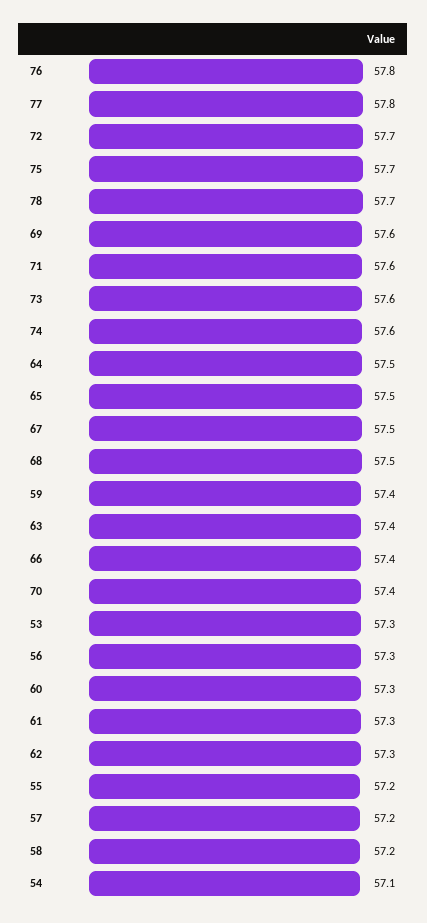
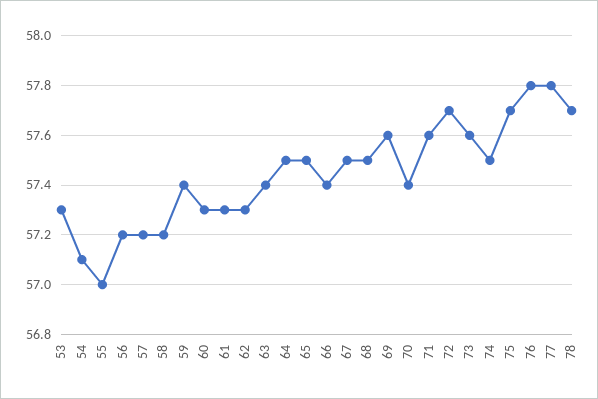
  {
    "76": 57.8,
    "77": 57.8,
    "72": 57.7,
    "75": 57.7,
    "78": 57.7,
    "69": 57.6,
    "71": 57.6,
    "73": 57.6,
-   "74": 57.6,
+   "74": 57.5,
    "64": 57.5,
    "65": 57.5,
    "67": 57.5,
    "68": 57.5,
    "59": 57.4,
    "63": 57.4,
    "66": 57.4,
    "70": 57.4,
    "53": 57.3,
-   "56": 57.3,
+   "56": 57.2,
    "60": 57.3,
    "61": 57.3,
    "62": 57.3,
-   "55": 57.2,
+   "55": 57,
    "57": 57.2,
    "58": 57.2,
    "54": 57.1
  }

